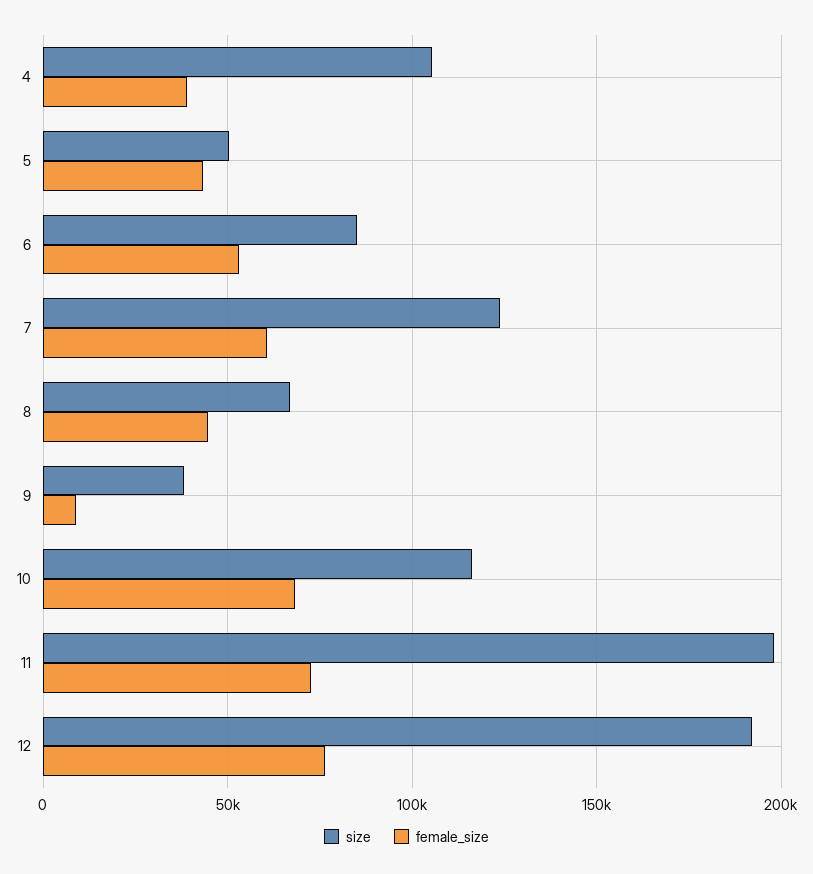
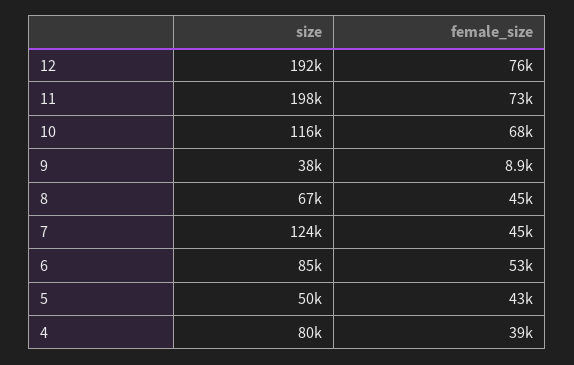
  {
    "size": {
-     "4": 105000,
+     "4": 80000,
      "5": 50000,
      "6": 85000,
      "7": 124000,
      "8": 67000,
      "9": 38000,
      "10": 116000,
      "11": 198000,
      "12": 192000
    },
    "female_size": {
      "4": 39000,
      "5": 43000,
      "6": 53000,
-     "7": 60000,
+     "7": 45000,
      "8": 45000,
      "9": 8900,
      "10": 68000,
      "11": 73000,
      "12": 76000
    }
  }

